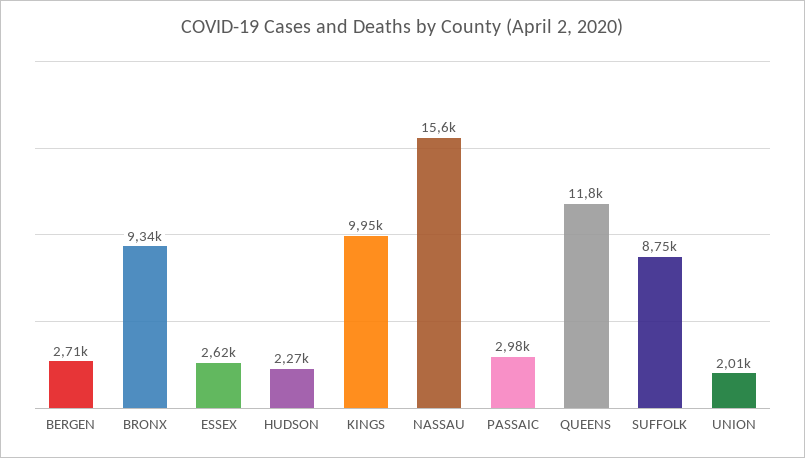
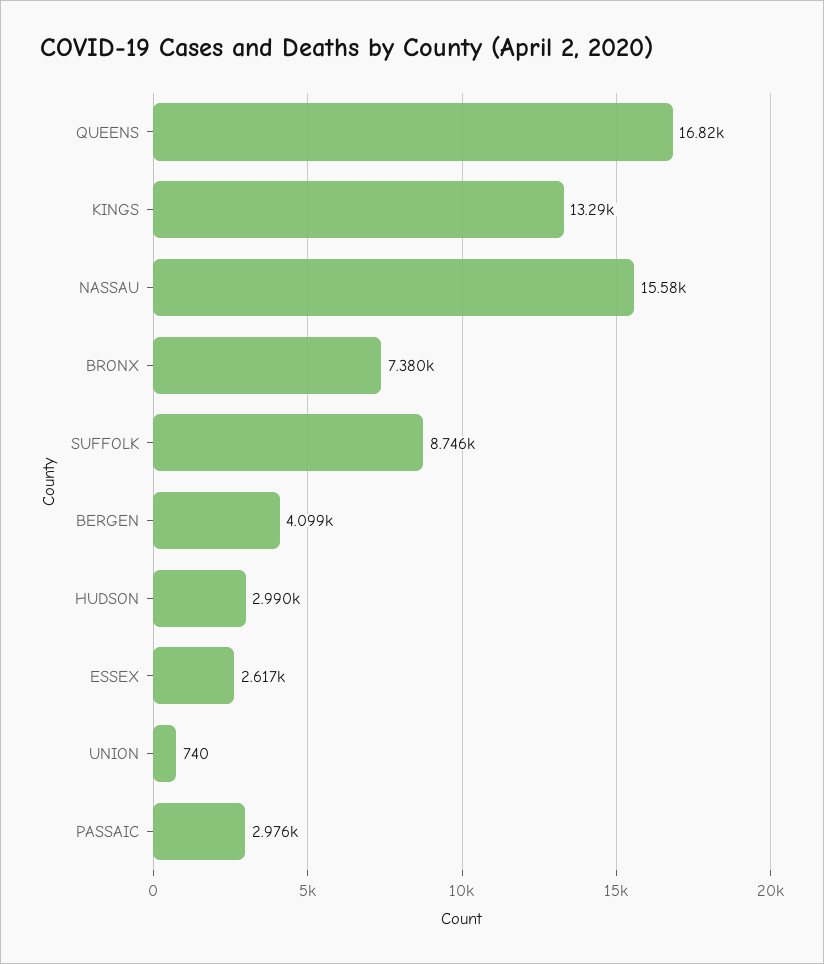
  {
-   "BERGEN": 2710,
+   "BERGEN": 4099,
-   "BRONX": 9340,
+   "BRONX": 7380,
    "ESSEX": 2617,
-   "HUDSON": 2270,
+   "HUDSON": 2990,
-   "KINGS": 9950,
+   "KINGS": 13290,
    "NASSAU": 15580,
    "PASSAIC": 2976,
-   "QUEENS": 11800,
+   "QUEENS": 16820,
    "SUFFOLK": 8746,
-   "UNION": 2010
+   "UNION": 740
  }

